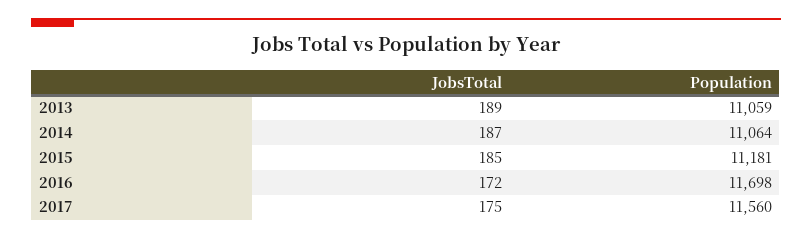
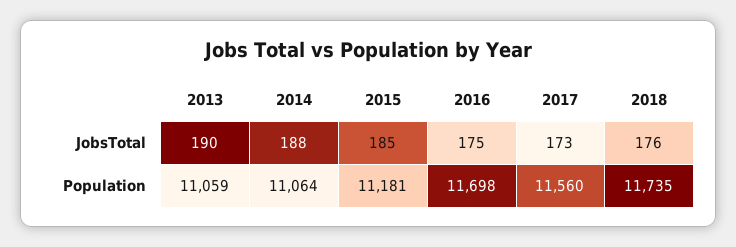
  {
    "JobsTotal": {
-     "2013": 189,
+     "2013": 190,
-     "2014": 187,
+     "2014": 188,
      "2015": 185,
-     "2016": 172,
+     "2016": 175,
-     "2017": 175
+     "2017": 173,
+     "2018": 176
    },
    "Population": {
      "2013": 11059,
      "2014": 11064,
      "2015": 11181,
      "2016": 11698,
-     "2017": 11560
+     "2017": 11560,
+     "2018": 11735
    }
  }

